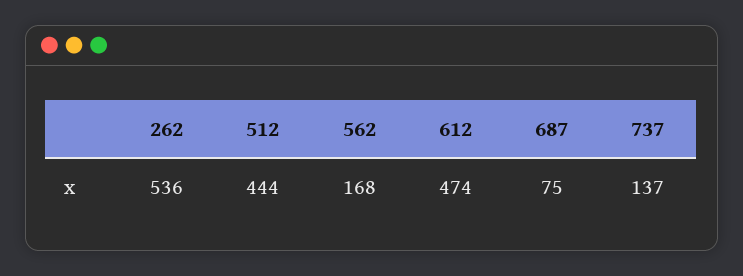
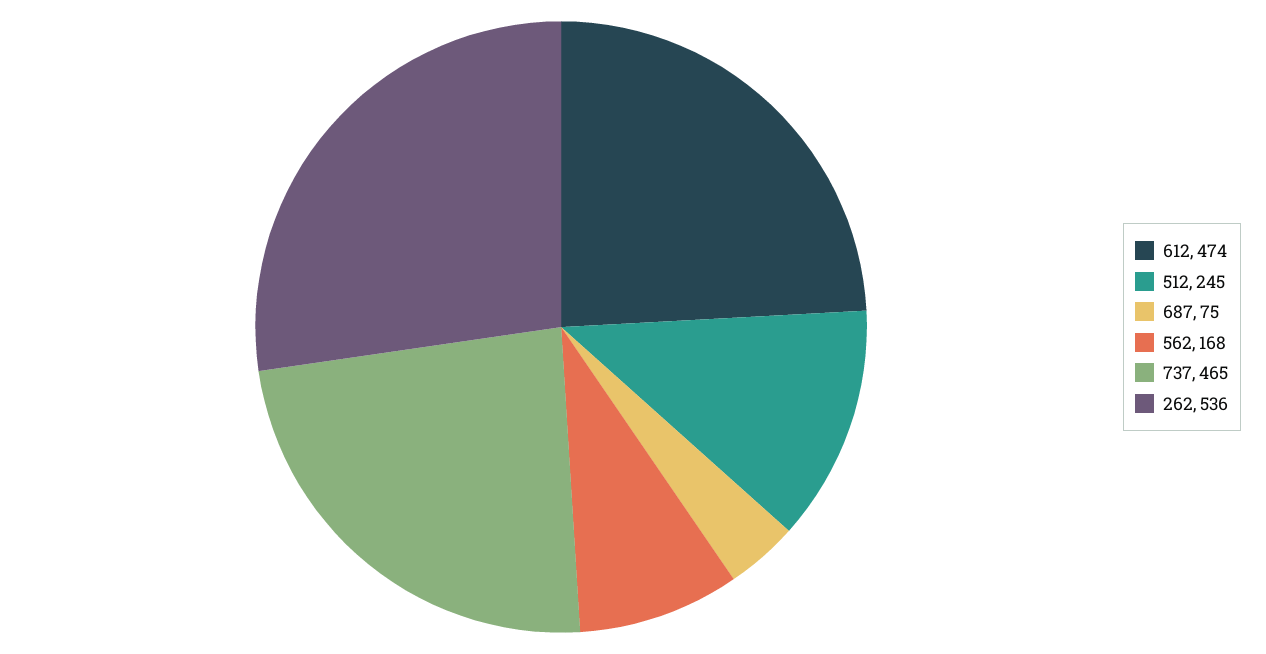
  {
    "262": 536,
-   "512": 444,
+   "512": 245,
    "562": 168,
    "612": 474,
    "687": 75,
-   "737": 137
+   "737": 465
  }

